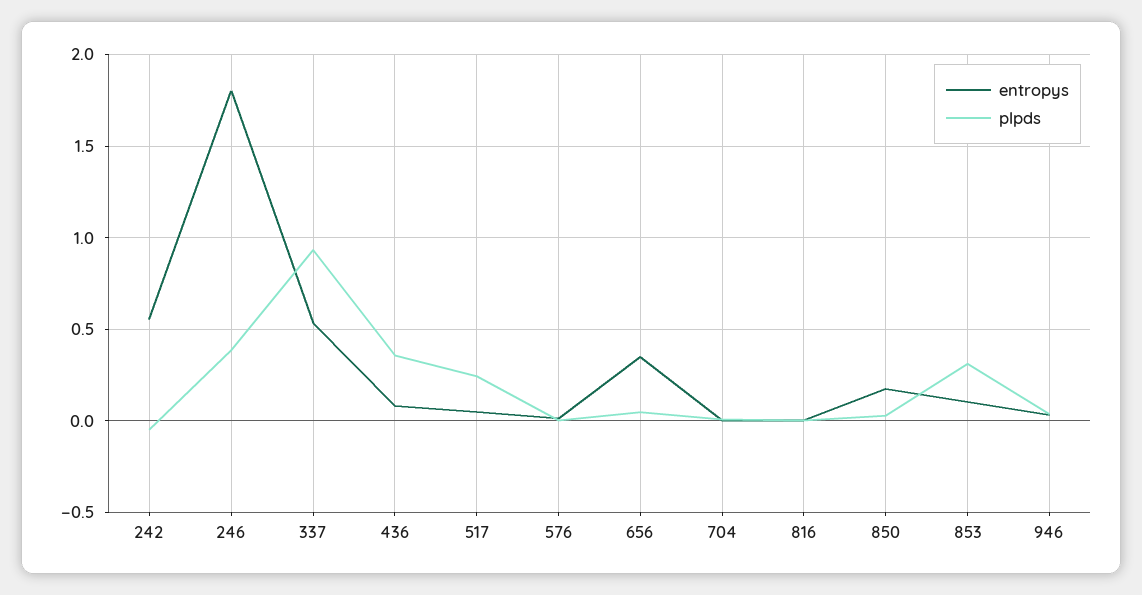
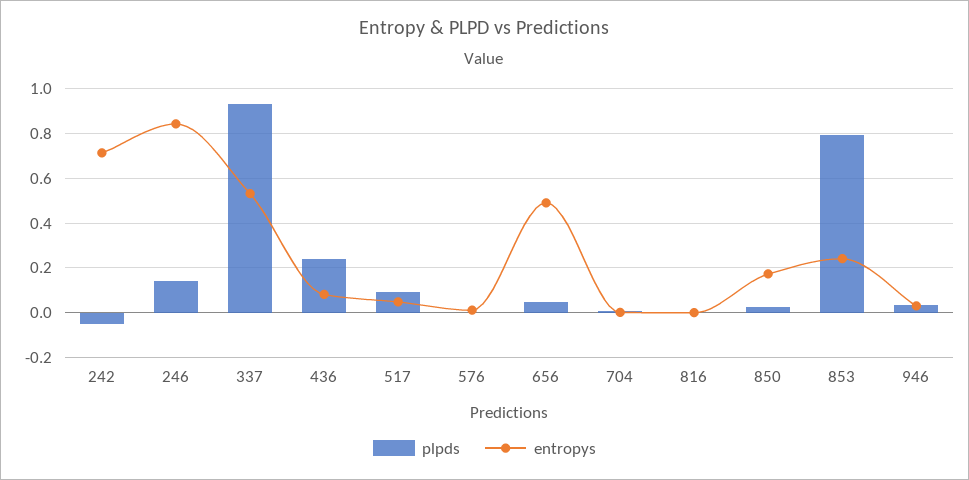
  {
    "entropys": {
-     "242": 0.55,
+     "242": 0.7,
-     "246": 1.8,
+     "246": 0.85,
      "337": 0.55,
      "436": 0.1,
      "517": 0.05,
      "576": 0,
-     "656": 0.35,
+     "656": 0.5,
      "704": 0,
      "816": 0,
      "850": 0.15,
-     "853": 0.1,
+     "853": 0.25,
      "946": 0.05
    },
    "plpds": {
      "242": -0.05,
-     "246": 0.4,
+     "246": 0.15,
      "337": 0.95,
-     "436": 0.35,
+     "436": 0.25,
-     "517": 0.25,
+     "517": 0.1,
      "576": 0,
      "656": 0.05,
      "704": 0,
      "816": 0,
      "850": 0.05,
-     "853": 0.3,
+     "853": 0.8,
      "946": 0.05
    }
  }

